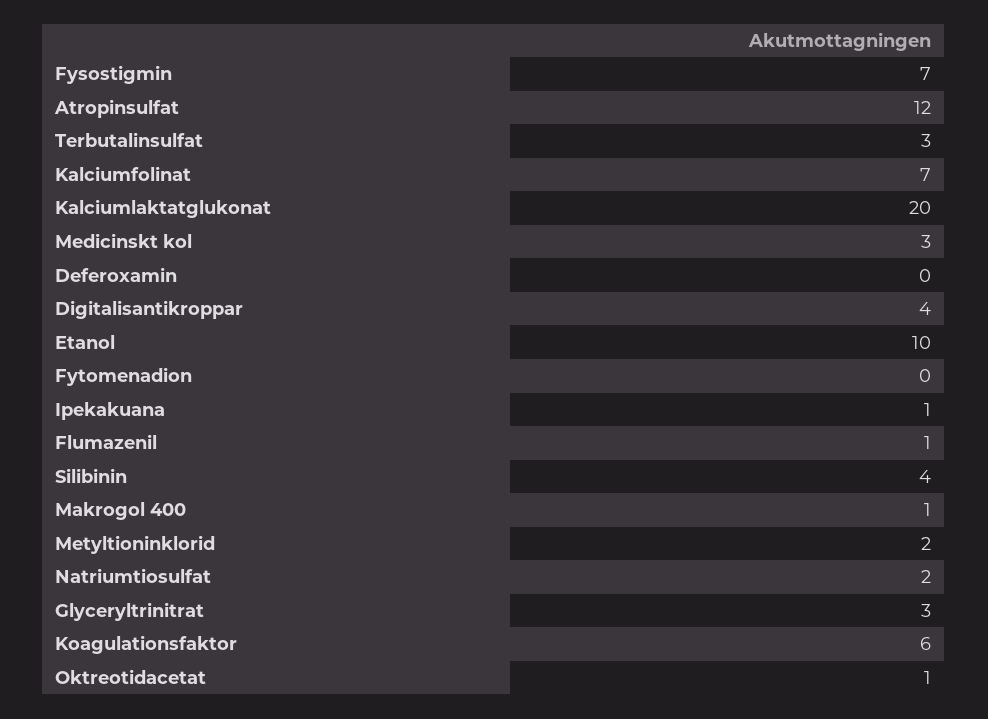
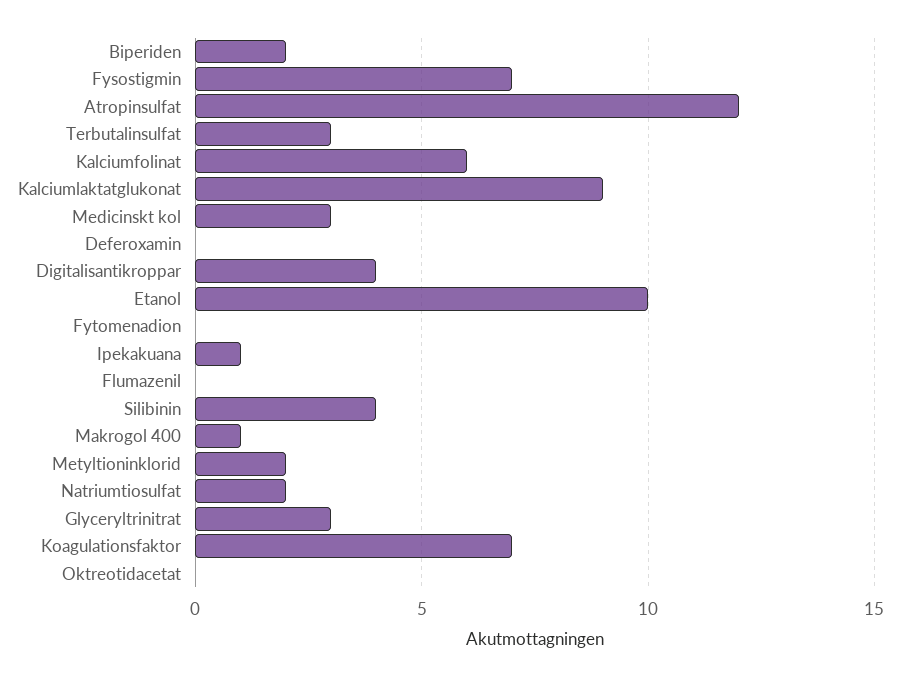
  {
    "Fysostigmin": 7,
    "Atropinsulfat": 12,
    "Terbutalinsulfat": 3,
-   "Kalciumfolinat": 7,
+   "Kalciumfolinat": 6,
-   "Kalciumlaktatglukonat": 20,
+   "Kalciumlaktatglukonat": 9,
    "Medicinskt kol": 3,
    "Deferoxamin": 0,
    "Digitalisantikroppar": 4,
    "Etanol": 10,
    "Fytomenadion": 0,
    "Ipekakuana": 1,
-   "Flumazenil": 1,
+   "Flumazenil": 0,
    "Silibinin": 4,
    "Makrogol 400": 1,
    "Metyltioninklorid": 2,
    "Natriumtiosulfat": 2,
    "Glyceryltrinitrat": 3,
-   "Koagulationsfaktor": 6,
+   "Koagulationsfaktor": 7,
-   "Oktreotidacetat": 1
+   "Oktreotidacetat": 0,
+   "Biperiden": 2
  }

